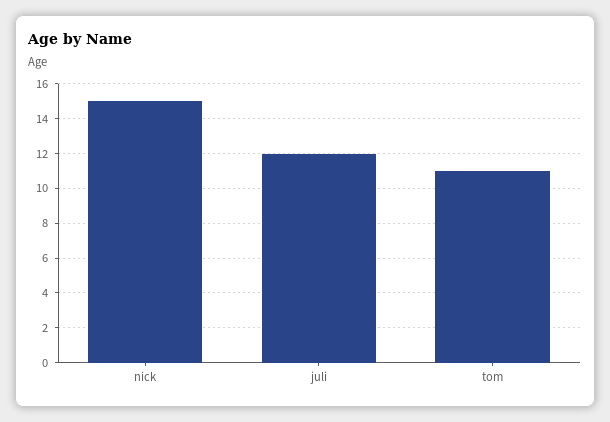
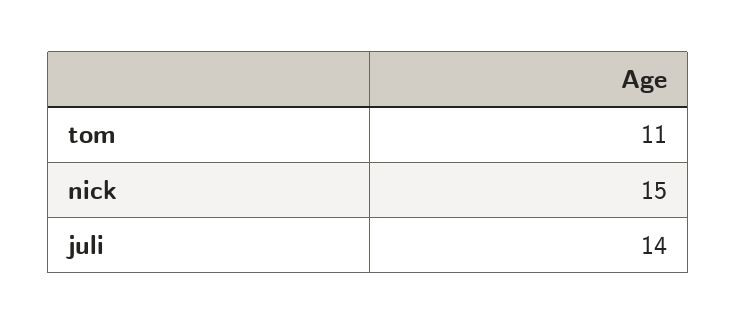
  {
    "nick": 15,
-   "juli": 12,
+   "juli": 14,
    "tom": 11
  }

